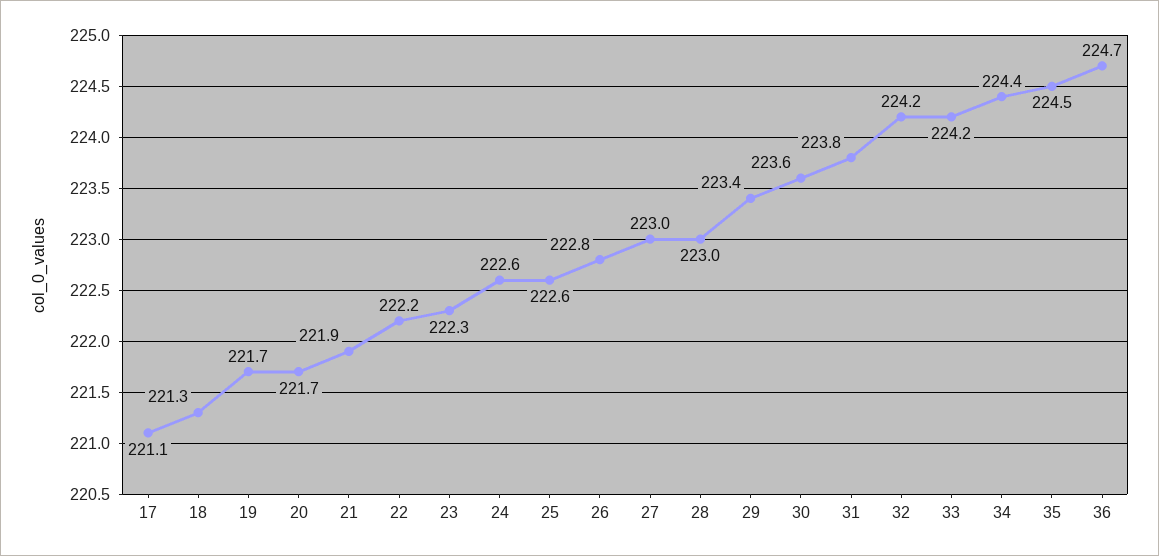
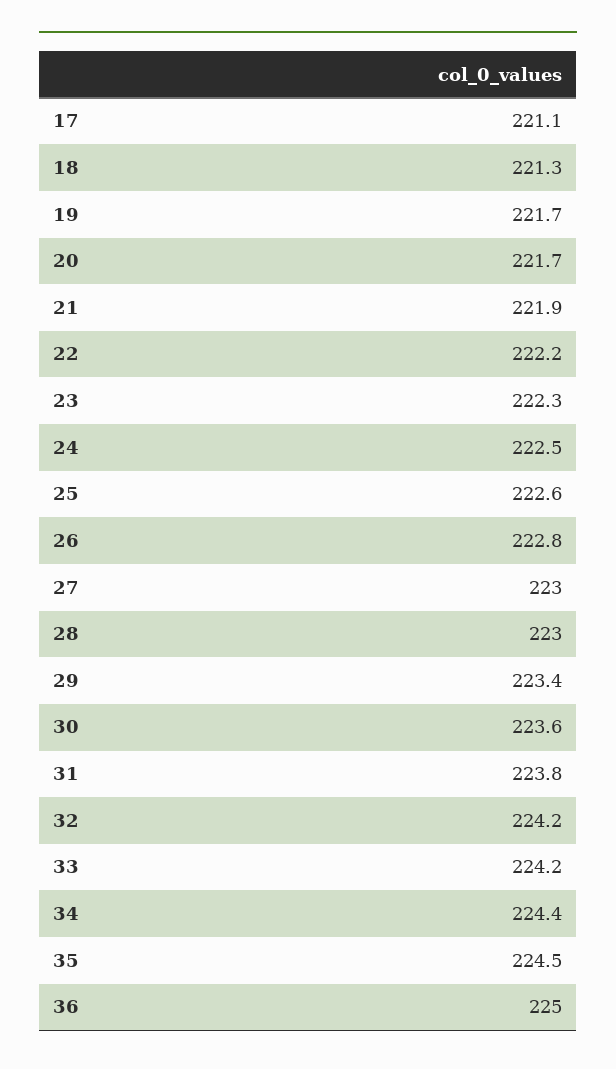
  {
    "17": 221.1,
    "18": 221.3,
    "19": 221.7,
    "20": 221.7,
    "21": 221.9,
    "22": 222.2,
    "23": 222.3,
-   "24": 222.6,
+   "24": 222.5,
    "25": 222.6,
    "26": 222.8,
    "27": 223,
    "28": 223,
    "29": 223.4,
    "30": 223.6,
    "31": 223.8,
    "32": 224.2,
    "33": 224.2,
    "34": 224.4,
    "35": 224.5,
-   "36": 224.7
+   "36": 225
  }

